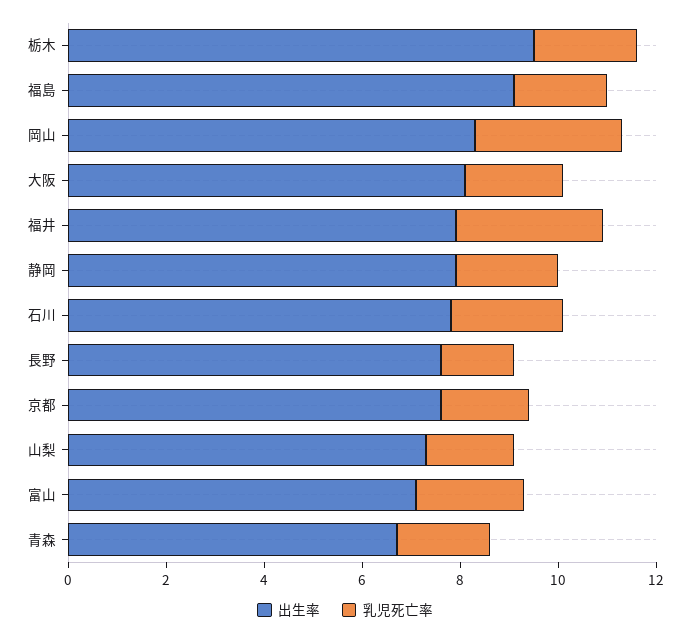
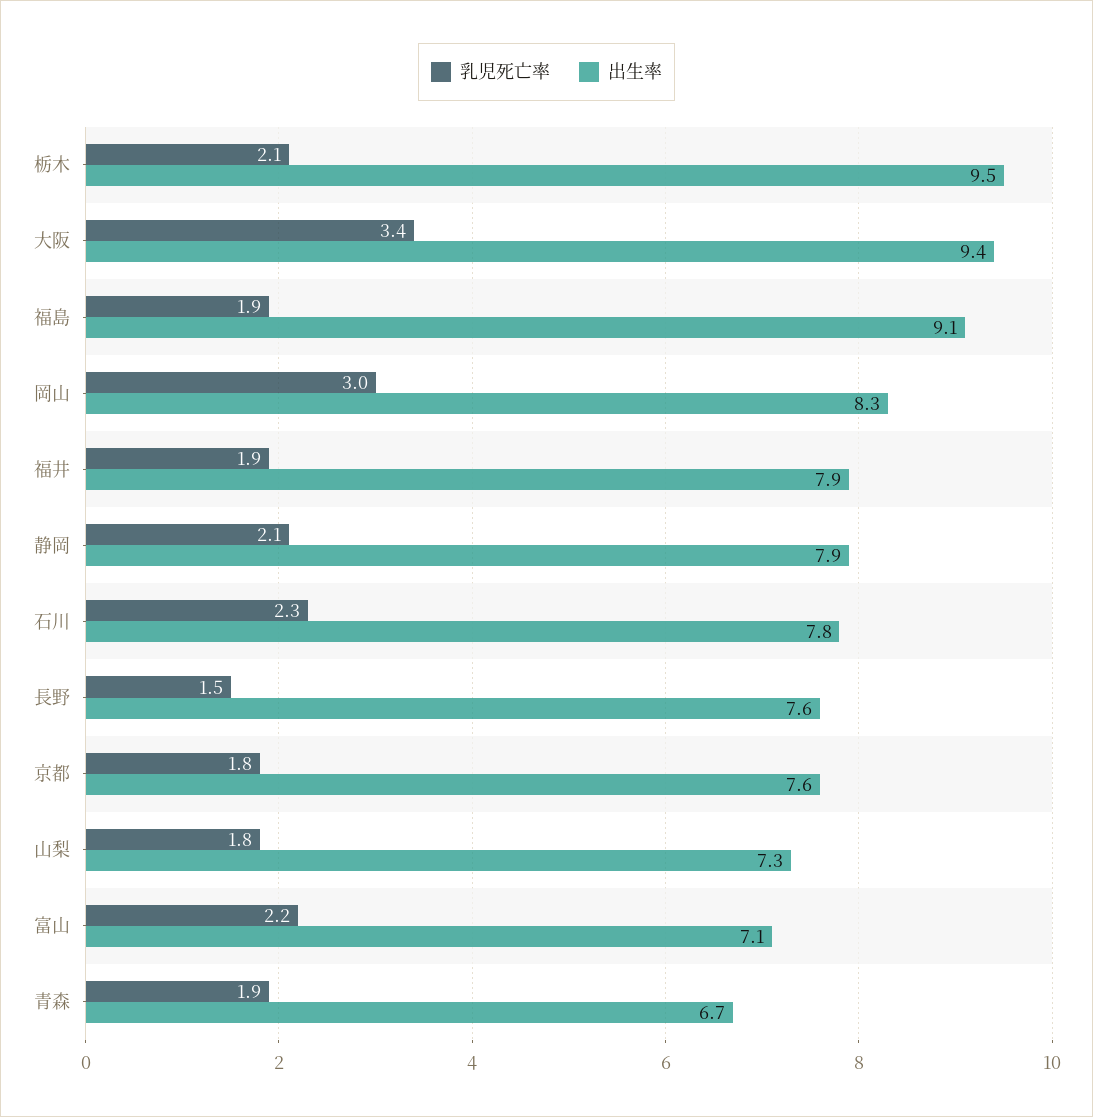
  {
    "出生率": {
      "栃木": 9.5,
      "福島": 9.1,
      "岡山": 8.3,
-     "大阪": 8,
+     "大阪": 9.4,
      "福井": 7.9,
      "静岡": 7.9,
      "石川": 7.8,
      "長野": 7.6,
      "京都": 7.6,
      "山梨": 7.3,
      "富山": 7.1,
      "青森": 6.7
    },
    "乳児死亡率": {
      "栃木": 2.1,
      "福島": 1.9,
      "岡山": 3,
-     "大阪": 2,
+     "大阪": 3.4,
-     "福井": 3,
+     "福井": 1.9,
      "静岡": 2.1,
      "石川": 2.3,
      "長野": 1.5,
      "京都": 1.8,
      "山梨": 1.8,
      "富山": 2.2,
      "青森": 1.9
    }
  }

